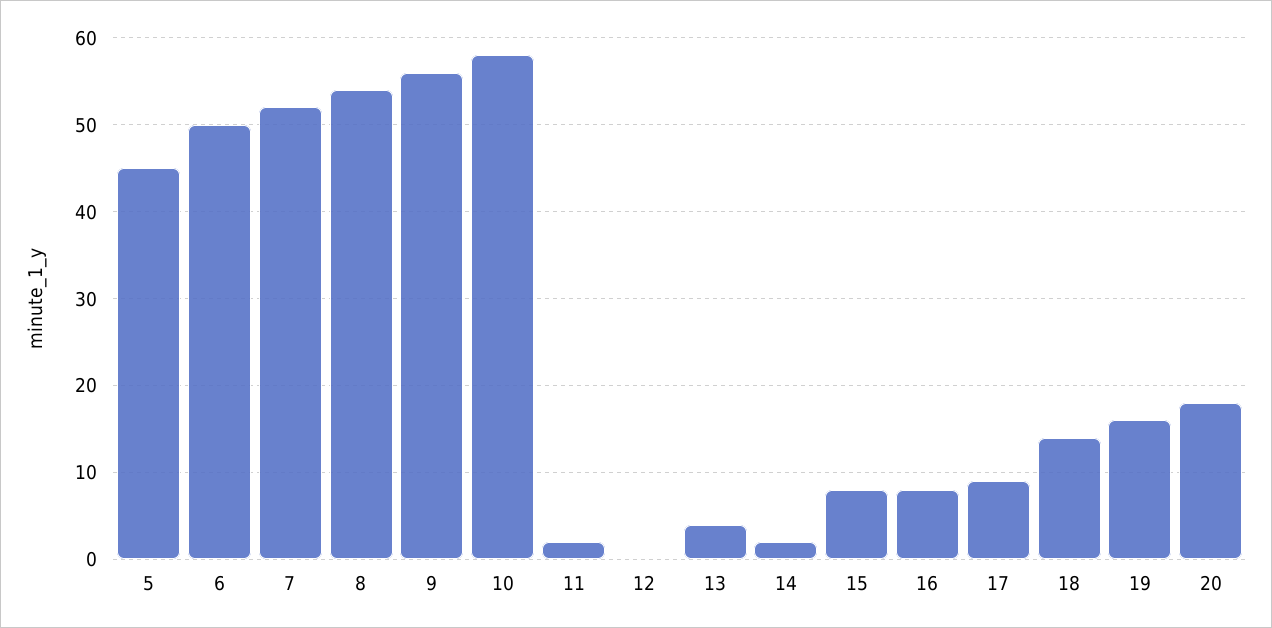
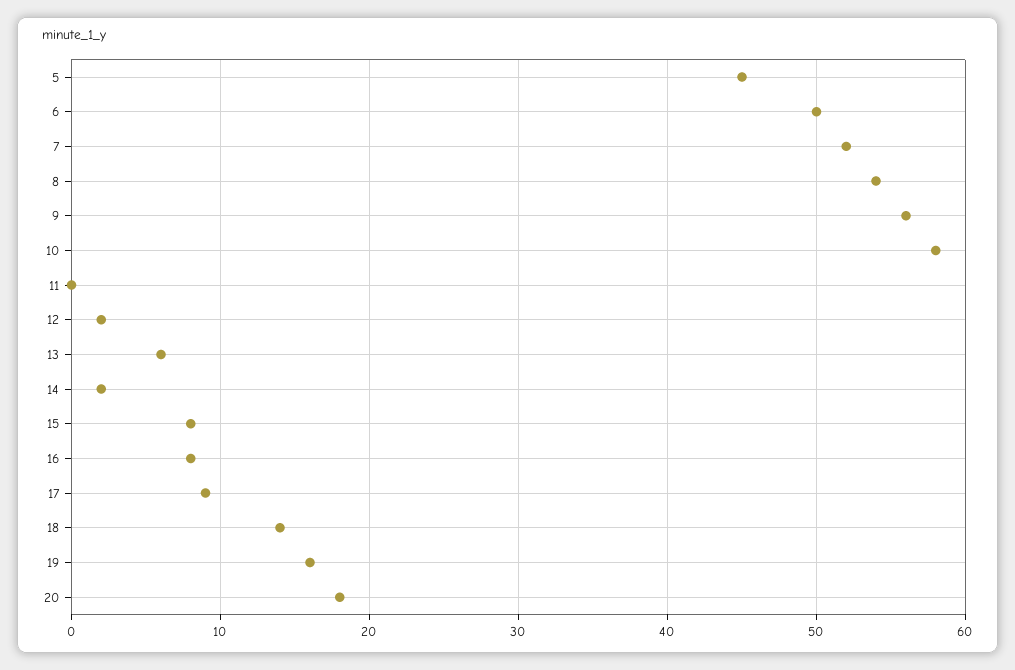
  {
    "5": 45,
    "6": 50,
    "7": 52,
    "8": 54,
    "9": 56,
    "10": 58,
-   "11": 2,
+   "11": 0,
-   "12": 0,
+   "12": 2,
-   "13": 4,
+   "13": 6,
    "14": 2,
    "15": 8,
    "16": 8,
    "17": 9,
    "18": 14,
    "19": 16,
    "20": 18
  }

